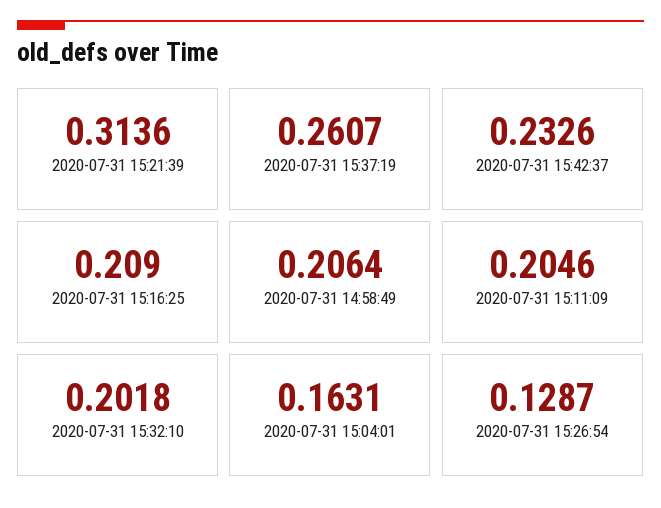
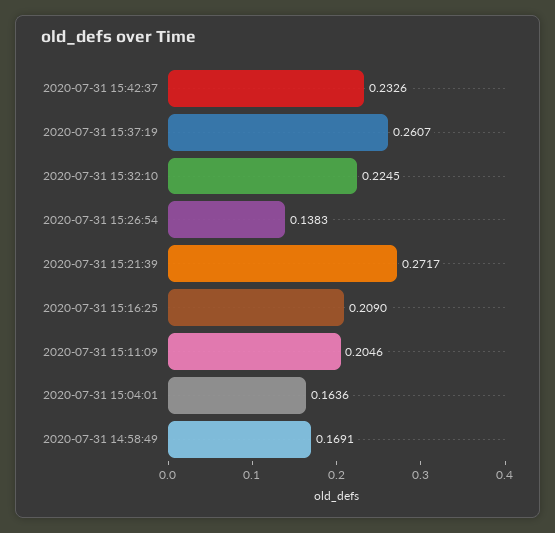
  {
-   "2020-07-31 15:21:39": 0.3136,
+   "2020-07-31 15:21:39": 0.2717,
    "2020-07-31 15:37:19": 0.2607,
    "2020-07-31 15:42:37": 0.2326,
    "2020-07-31 15:16:25": 0.209,
-   "2020-07-31 14:58:49": 0.2064,
+   "2020-07-31 14:58:49": 0.1691,
    "2020-07-31 15:11:09": 0.2046,
-   "2020-07-31 15:32:10": 0.2018,
+   "2020-07-31 15:32:10": 0.2245,
-   "2020-07-31 15:04:01": 0.1631,
+   "2020-07-31 15:04:01": 0.1636,
-   "2020-07-31 15:26:54": 0.1287
+   "2020-07-31 15:26:54": 0.1383
  }

